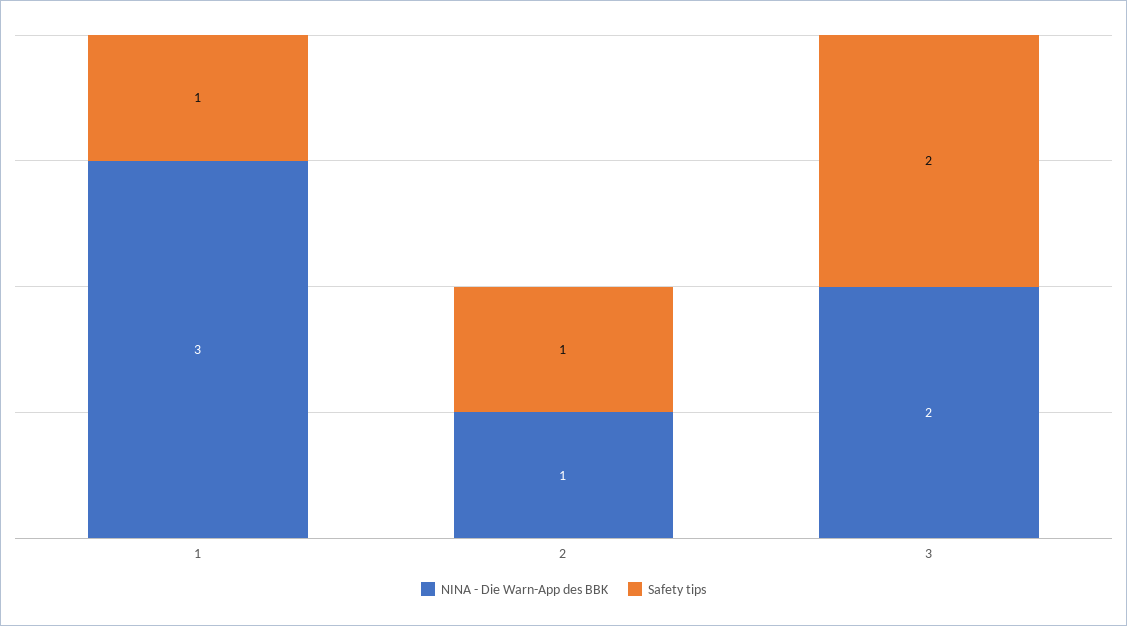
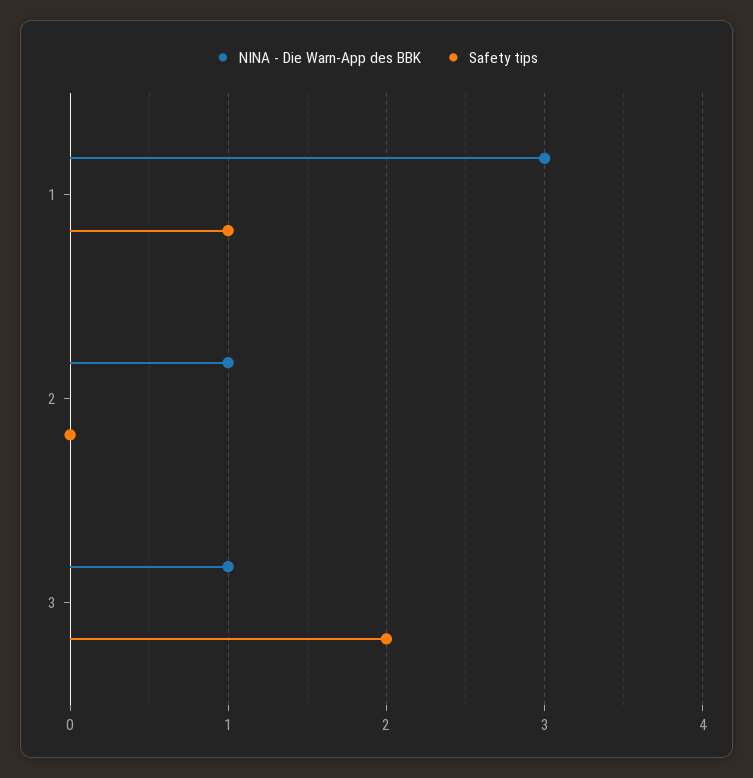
  {
    "NINA - Die Warn-App des BBK": {
      "1": 3,
      "2": 1,
-     "3": 2
+     "3": 1
    },
    "Safety tips": {
      "1": 1,
-     "2": 1,
+     "2": 0,
      "3": 2
    }
  }

